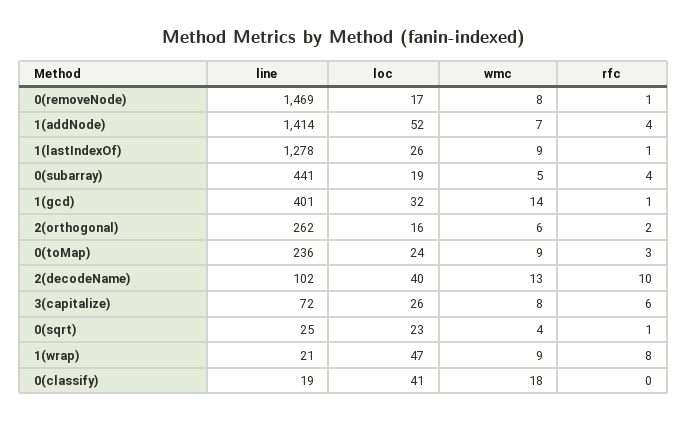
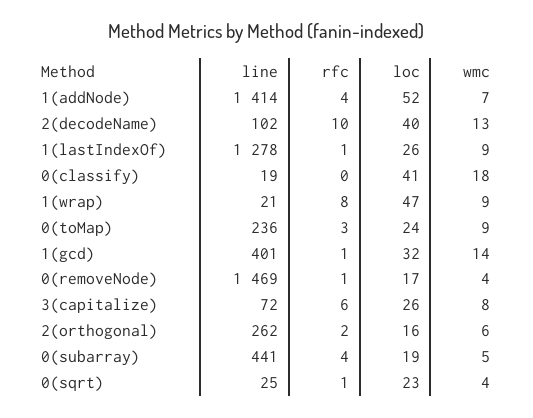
  {
    "line": {
      "0(removeNode)": 1469,
      "1(addNode)": 1414,
      "1(lastIndexOf)": 1278,
      "0(subarray)": 441,
      "1(gcd)": 401,
      "2(orthogonal)": 262,
      "0(toMap)": 236,
      "2(decodeName)": 102,
      "3(capitalize)": 72,
      "0(sqrt)": 25,
      "1(wrap)": 21,
      "0(classify)": 19
    },
    "loc": {
      "0(removeNode)": 17,
      "1(addNode)": 52,
      "1(lastIndexOf)": 26,
      "0(subarray)": 19,
      "1(gcd)": 32,
      "2(orthogonal)": 16,
      "0(toMap)": 24,
      "2(decodeName)": 40,
      "3(capitalize)": 26,
      "0(sqrt)": 23,
      "1(wrap)": 47,
      "0(classify)": 41
    },
    "wmc": {
-     "0(removeNode)": 8,
+     "0(removeNode)": 4,
      "1(addNode)": 7,
      "1(lastIndexOf)": 9,
      "0(subarray)": 5,
      "1(gcd)": 14,
      "2(orthogonal)": 6,
      "0(toMap)": 9,
      "2(decodeName)": 13,
      "3(capitalize)": 8,
      "0(sqrt)": 4,
      "1(wrap)": 9,
      "0(classify)": 18
    },
    "rfc": {
      "0(removeNode)": 1,
      "1(addNode)": 4,
      "1(lastIndexOf)": 1,
      "0(subarray)": 4,
      "1(gcd)": 1,
      "2(orthogonal)": 2,
      "0(toMap)": 3,
      "2(decodeName)": 10,
      "3(capitalize)": 6,
      "0(sqrt)": 1,
      "1(wrap)": 8,
      "0(classify)": 0
    }
  }

